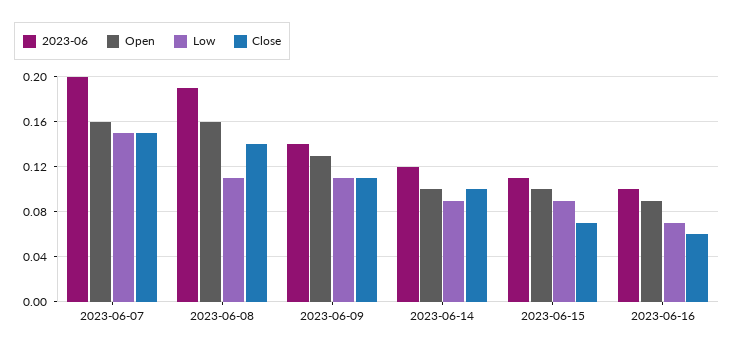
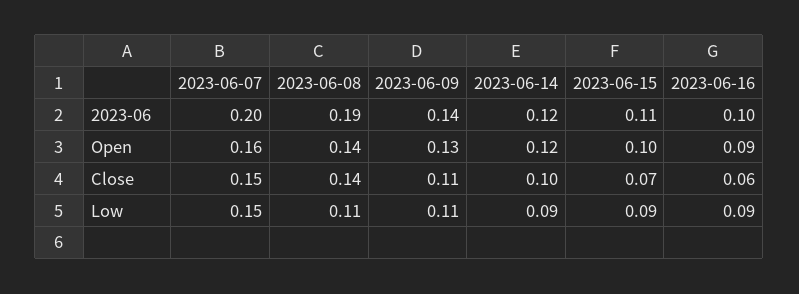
  {
    "2023-06": {
      "2023-06-07": 0.2,
      "2023-06-08": 0.19,
      "2023-06-09": 0.14,
      "2023-06-14": 0.12,
      "2023-06-15": 0.11,
      "2023-06-16": 0.1
    },
    "Open": {
      "2023-06-07": 0.16,
-     "2023-06-08": 0.16,
+     "2023-06-08": 0.14,
      "2023-06-09": 0.13,
-     "2023-06-14": 0.1,
+     "2023-06-14": 0.12,
      "2023-06-15": 0.1,
      "2023-06-16": 0.09
    },
    "Low": {
      "2023-06-07": 0.15,
      "2023-06-08": 0.11,
      "2023-06-09": 0.11,
      "2023-06-14": 0.09,
      "2023-06-15": 0.09,
-     "2023-06-16": 0.07
+     "2023-06-16": 0.09
    },
    "Close": {
      "2023-06-07": 0.15,
      "2023-06-08": 0.14,
      "2023-06-09": 0.11,
      "2023-06-14": 0.1,
      "2023-06-15": 0.07,
      "2023-06-16": 0.06
    }
  }

